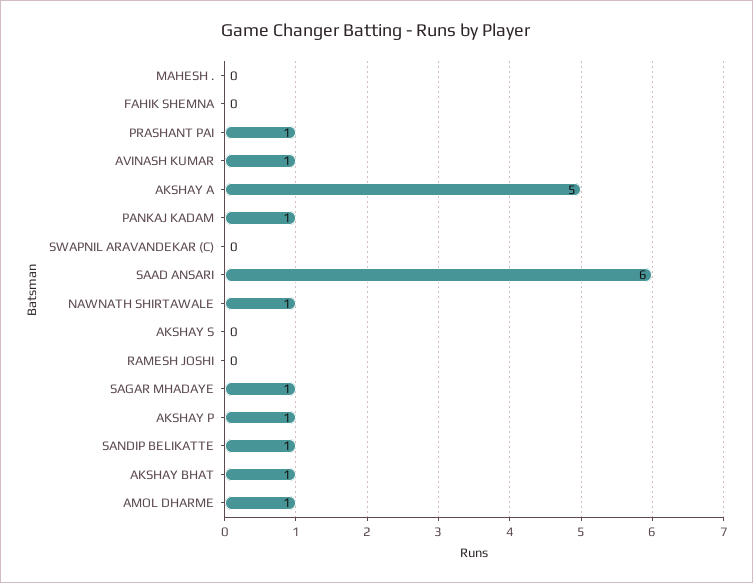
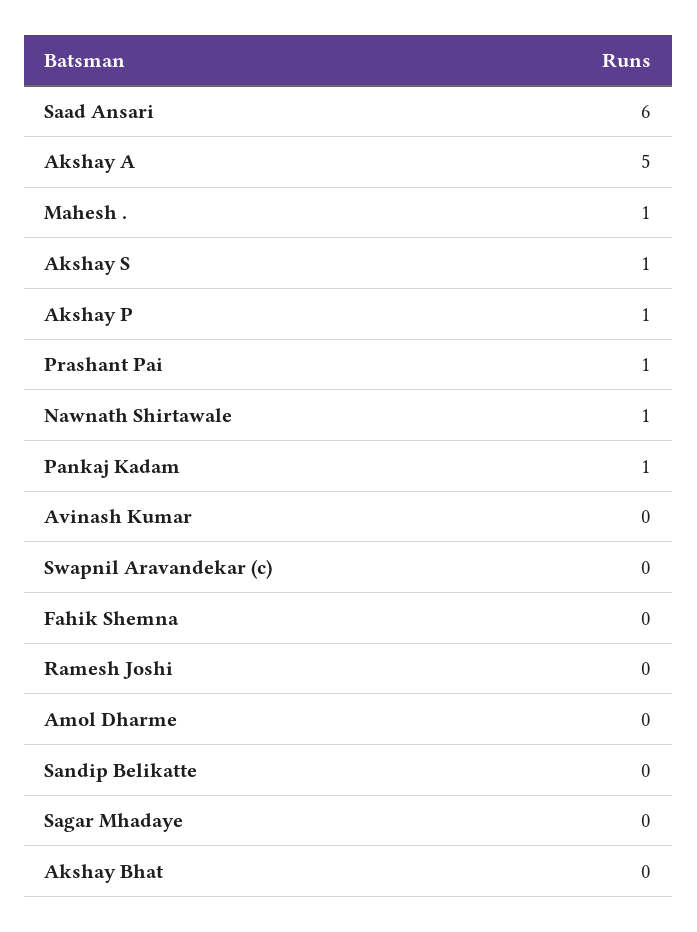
  {
-   "MAHESH .": 0,
+   "MAHESH .": 1,
    "FAHIK SHEMNA": 0,
    "PRASHANT PAI": 1,
-   "AVINASH KUMAR": 1,
+   "AVINASH KUMAR": 0,
    "AKSHAY A": 5,
    "PANKAJ KADAM": 1,
    "SWAPNIL ARAVANDEKAR (C)": 0,
    "SAAD ANSARI": 6,
    "NAWNATH SHIRTAWALE": 1,
-   "AKSHAY S": 0,
+   "AKSHAY S": 1,
    "RAMESH JOSHI": 0,
-   "SAGAR MHADAYE": 1,
+   "SAGAR MHADAYE": 0,
    "AKSHAY P": 1,
-   "SANDIP BELIKATTE": 1,
+   "SANDIP BELIKATTE": 0,
-   "AKSHAY BHAT": 1,
+   "AKSHAY BHAT": 0,
-   "AMOL DHARME": 1
+   "AMOL DHARME": 0
  }

